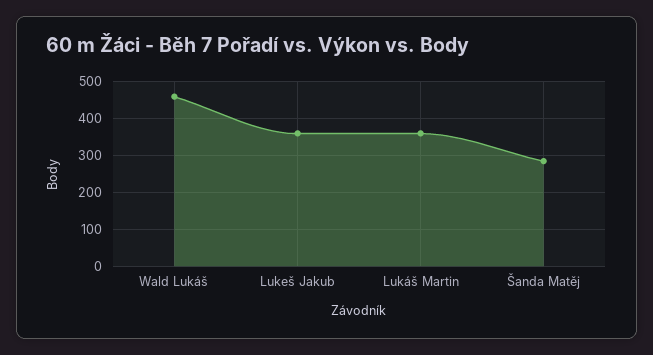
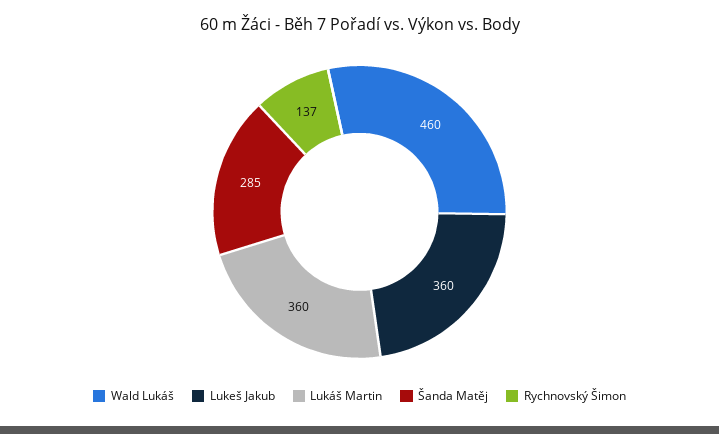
  {
    "Wald Lukáš": 460,
    "Lukeš Jakub": 360,
    "Lukáš Martin": 360,
-   "Šanda Matěj": 285
+   "Šanda Matěj": 285,
+   "Rychnovský Šimon": 137
  }

